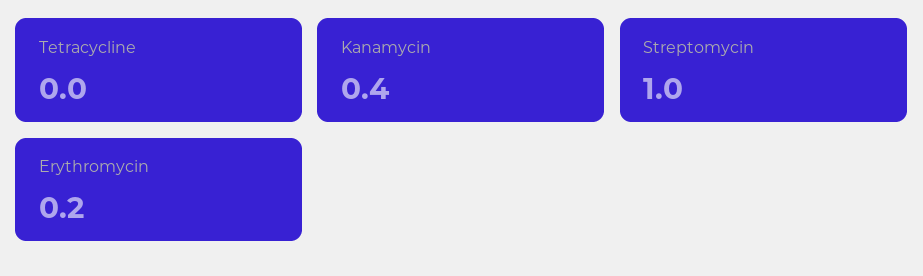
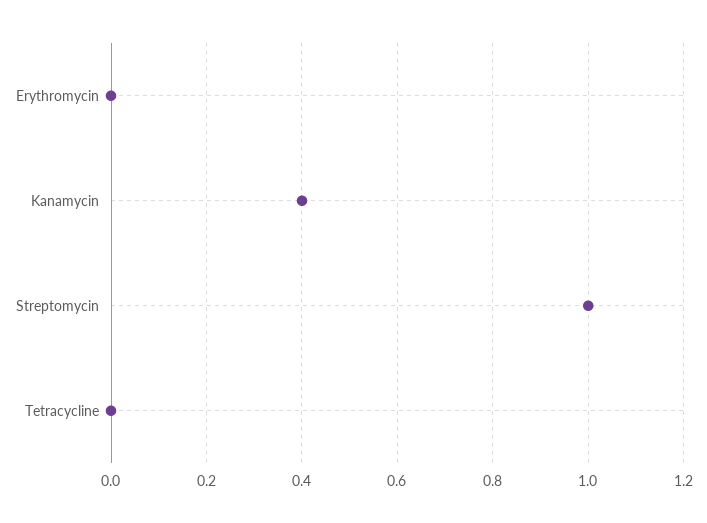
  {
    "Tetracycline": 0,
    "Kanamycin": 0.4,
    "Streptomycin": 1,
-   "Erythromycin": 0.2
+   "Erythromycin": 0
  }

